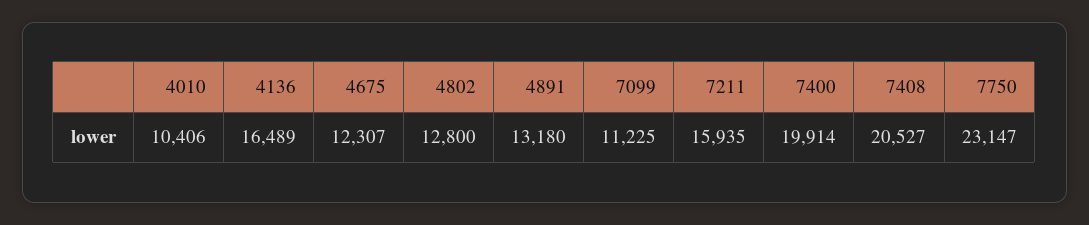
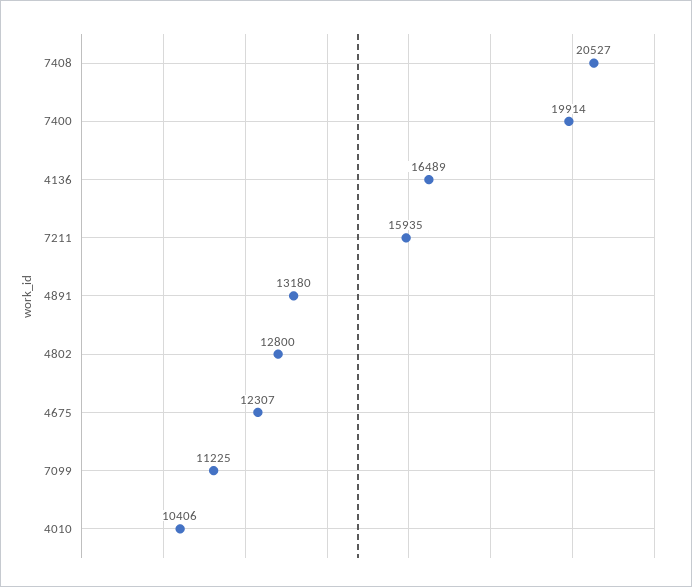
  {
    "4010": 10406,
    "4136": 16489,
    "4675": 12307,
    "4802": 12800,
    "4891": 13180,
    "7099": 11225,
    "7211": 15935,
    "7400": 19914,
-   "7408": 20527,
+   "7408": 20527
-   "7750": 23147
  }

